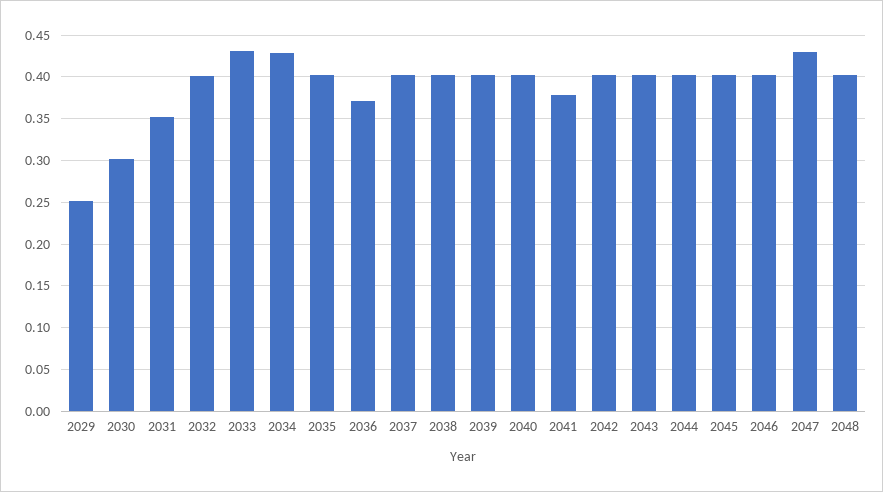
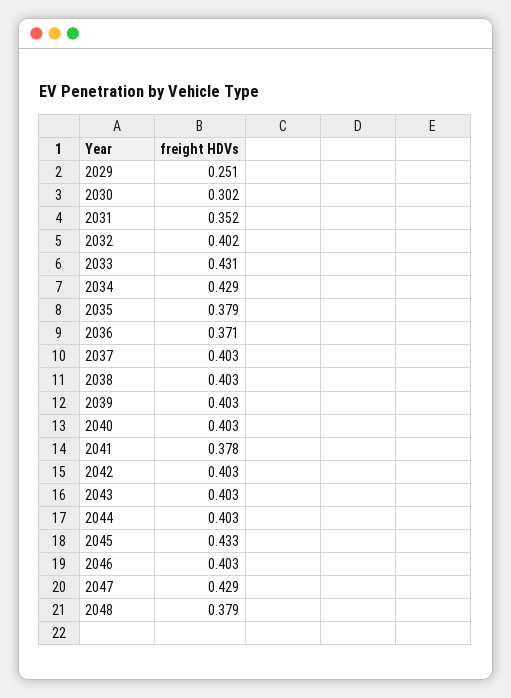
  {
    "2029": 0.251,
    "2030": 0.302,
    "2031": 0.352,
    "2032": 0.402,
    "2033": 0.431,
    "2034": 0.429,
-   "2035": 0.4,
+   "2035": 0.379,
    "2036": 0.371,
    "2037": 0.403,
    "2038": 0.403,
    "2039": 0.403,
    "2040": 0.403,
    "2041": 0.378,
    "2042": 0.403,
    "2043": 0.403,
    "2044": 0.403,
-   "2045": 0.4,
+   "2045": 0.433,
    "2046": 0.403,
    "2047": 0.429,
-   "2048": 0.4
+   "2048": 0.379
  }

